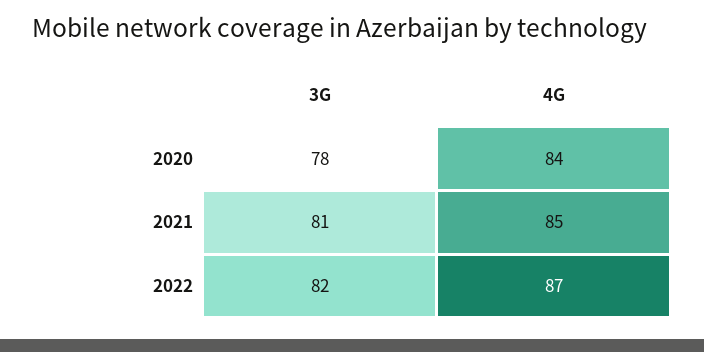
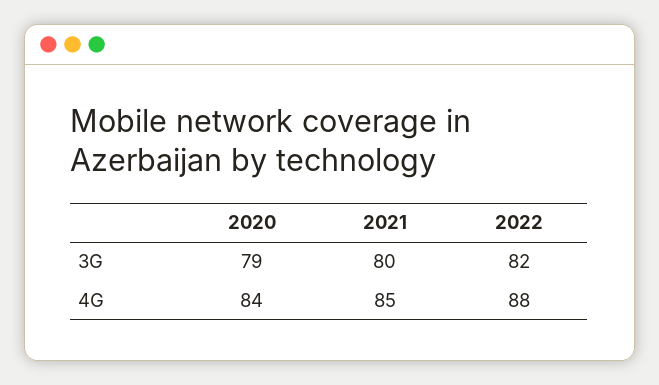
  {
    "3G": {
-     "2020": 78,
+     "2020": 79,
-     "2021": 81,
+     "2021": 80,
      "2022": 82
    },
    "4G": {
      "2020": 84,
      "2021": 85,
-     "2022": 87
+     "2022": 88
    }
  }

